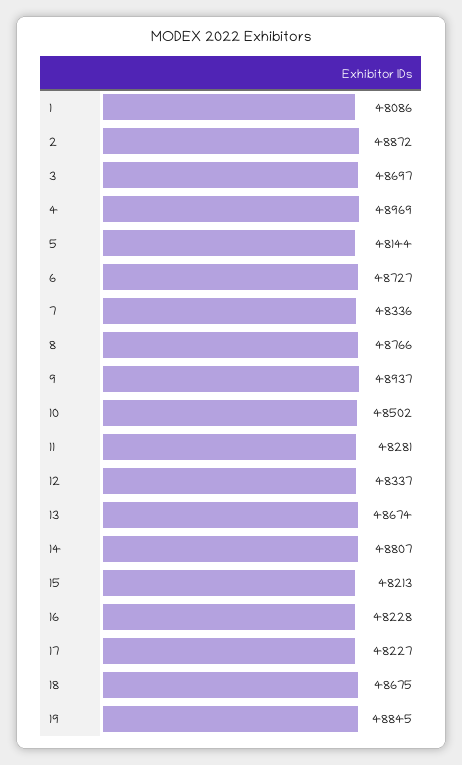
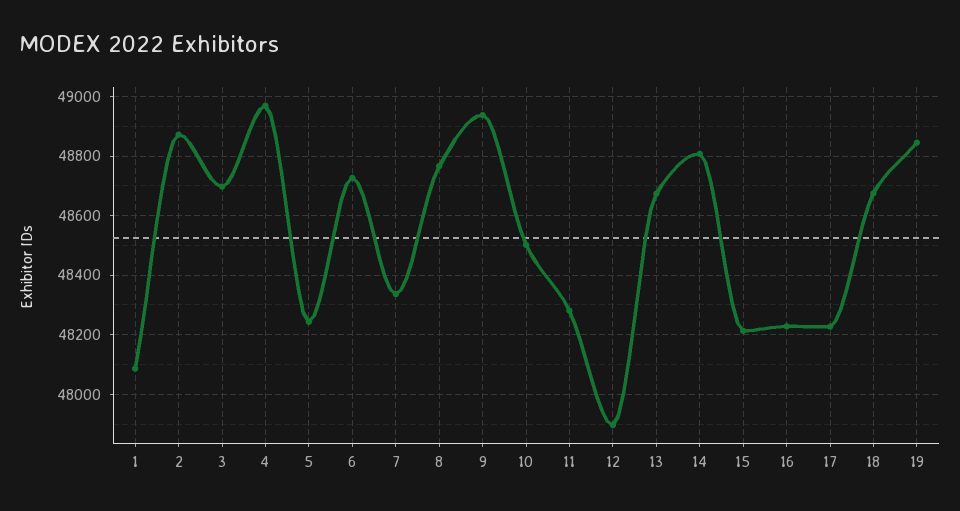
  {
    "1": 48086,
    "2": 48872,
    "3": 48697,
    "4": 48969,
-   "5": 48144,
+   "5": 48250,
    "6": 48727,
    "7": 48336,
    "8": 48766,
    "9": 48937,
    "10": 48502,
    "11": 48281,
-   "12": 48337,
+   "12": 47900,
    "13": 48674,
    "14": 48807,
    "15": 48213,
    "16": 48228,
    "17": 48227,
    "18": 48675,
    "19": 48845
  }

